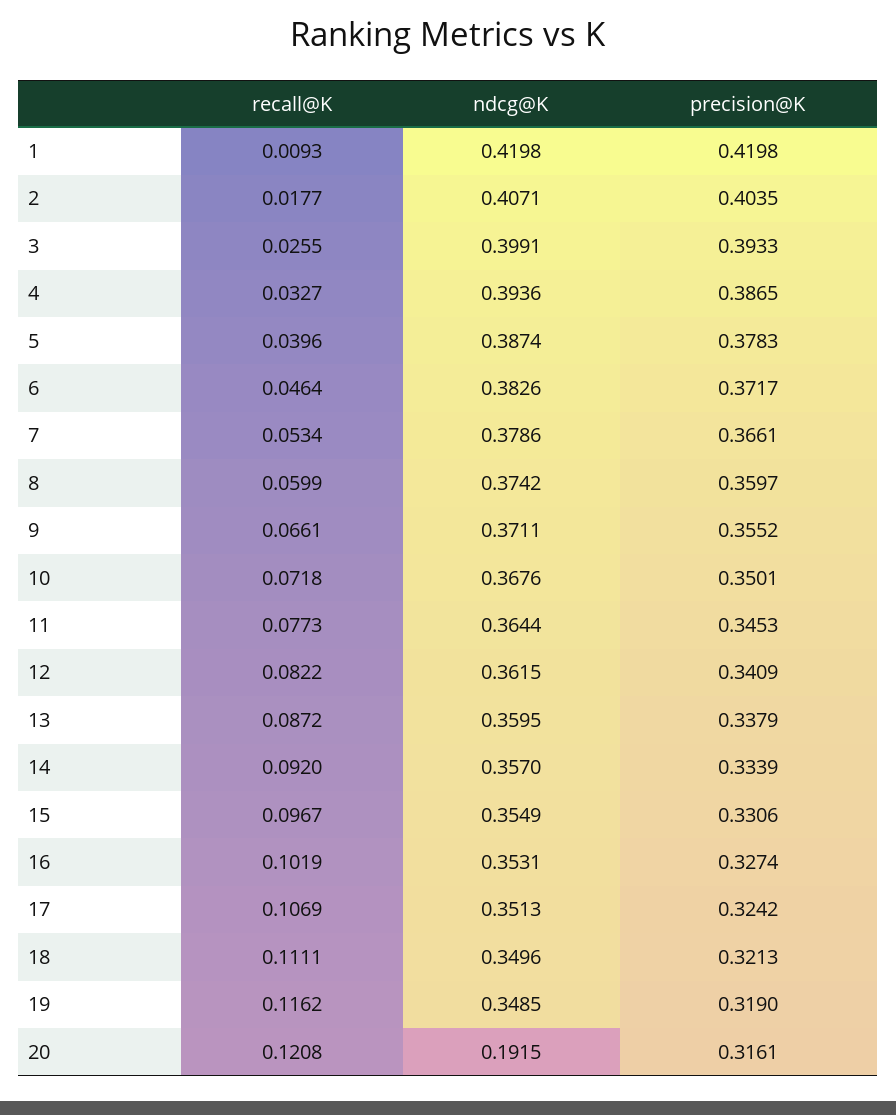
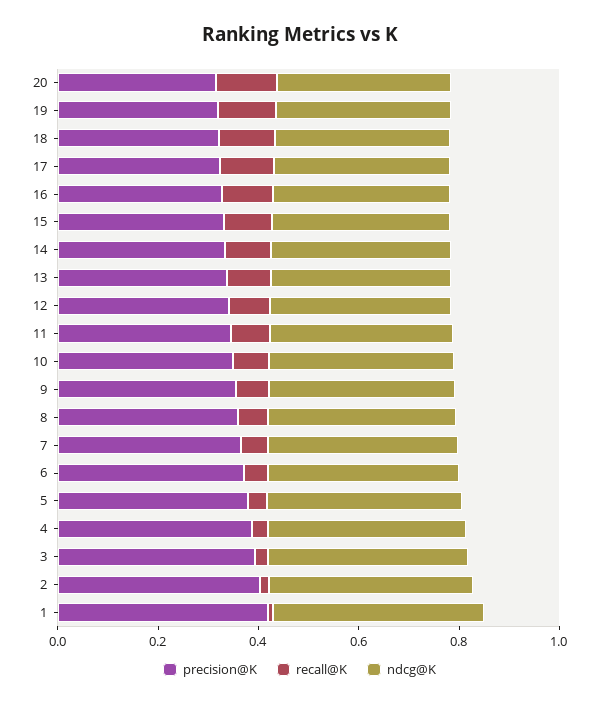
  {
    "recall@K": {
      "1": 0.0093,
      "2": 0.0177,
      "3": 0.0255,
      "4": 0.0327,
      "5": 0.0396,
      "6": 0.0464,
      "7": 0.0534,
      "8": 0.0599,
      "9": 0.0661,
      "10": 0.0718,
      "11": 0.0773,
      "12": 0.0822,
      "13": 0.0872,
      "14": 0.092,
      "15": 0.0967,
      "16": 0.1019,
      "17": 0.1069,
      "18": 0.1111,
      "19": 0.1162,
      "20": 0.1208
    },
    "ndcg@K": {
      "1": 0.4198,
      "2": 0.4071,
      "3": 0.3991,
      "4": 0.3936,
      "5": 0.3874,
      "6": 0.3826,
      "7": 0.3786,
      "8": 0.3742,
      "9": 0.3711,
      "10": 0.3676,
      "11": 0.3644,
      "12": 0.3615,
      "13": 0.3595,
      "14": 0.357,
      "15": 0.3549,
      "16": 0.3531,
      "17": 0.3513,
      "18": 0.3496,
      "19": 0.3485,
-     "20": 0.1915
+     "20": 0.35
    },
    "precision@K": {
      "1": 0.4198,
      "2": 0.4035,
      "3": 0.3933,
      "4": 0.3865,
      "5": 0.3783,
      "6": 0.3717,
      "7": 0.3661,
      "8": 0.3597,
      "9": 0.3552,
      "10": 0.3501,
      "11": 0.3453,
      "12": 0.3409,
      "13": 0.3379,
      "14": 0.3339,
      "15": 0.3306,
      "16": 0.3274,
      "17": 0.3242,
      "18": 0.3213,
      "19": 0.319,
      "20": 0.3161
    }
  }

